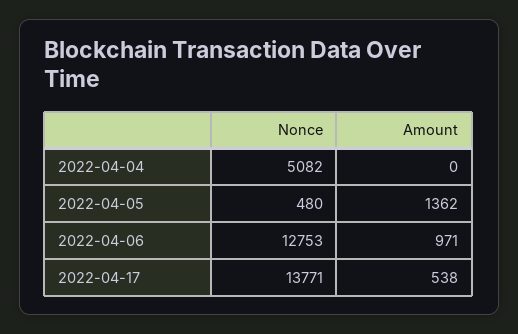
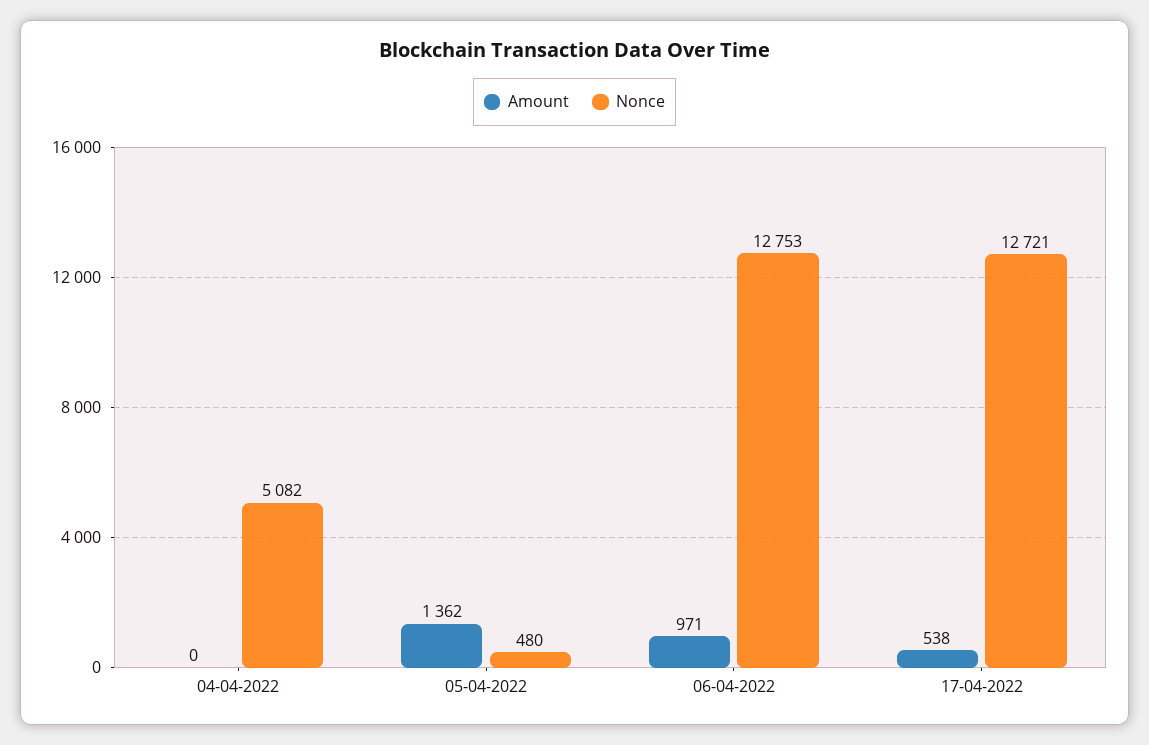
  {
    "Nonce": {
      "2022-04-04": 5082,
      "2022-04-05": 480,
      "2022-04-06": 12753,
-     "2022-04-17": 13771
+     "2022-04-17": 12721
    },
    "Amount": {
      "2022-04-04": 0,
      "2022-04-05": 1362,
      "2022-04-06": 971,
      "2022-04-17": 538
    }
  }

